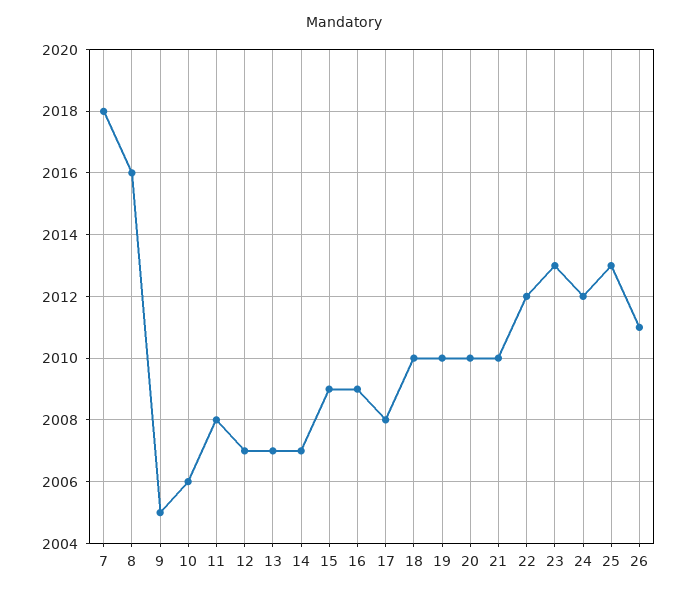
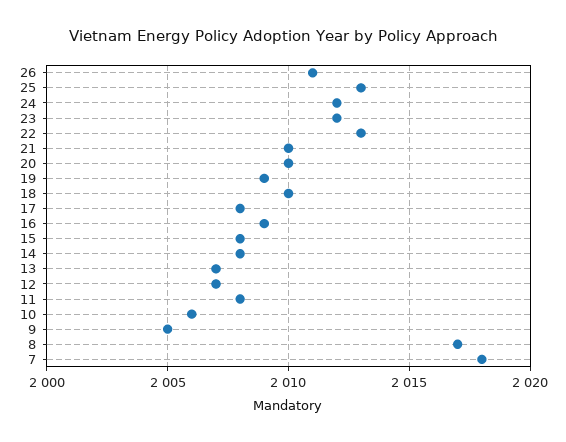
  {
    "7": 2018,
-   "8": 2016,
+   "8": 2017,
    "9": 2005,
    "10": 2006,
    "11": 2008,
    "12": 2007,
    "13": 2007,
-   "14": 2007,
+   "14": 2008,
-   "15": 2009,
+   "15": 2008,
    "16": 2009,
    "17": 2008,
    "18": 2010,
-   "19": 2010,
+   "19": 2009,
    "20": 2010,
    "21": 2010,
-   "22": 2012,
+   "22": 2013,
-   "23": 2013,
+   "23": 2012,
    "24": 2012,
    "25": 2013,
    "26": 2011
  }

